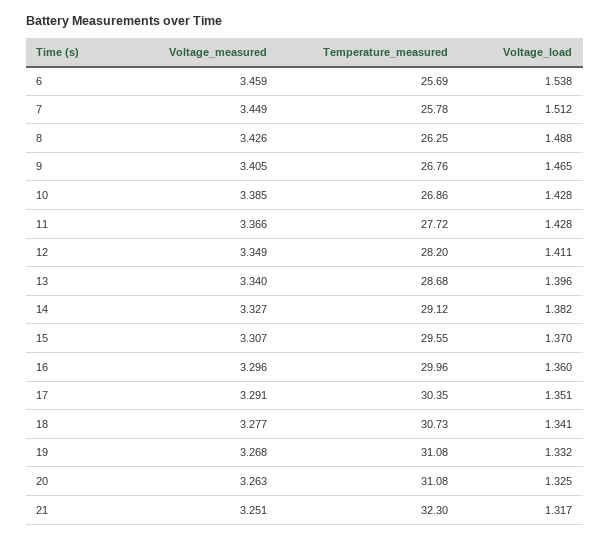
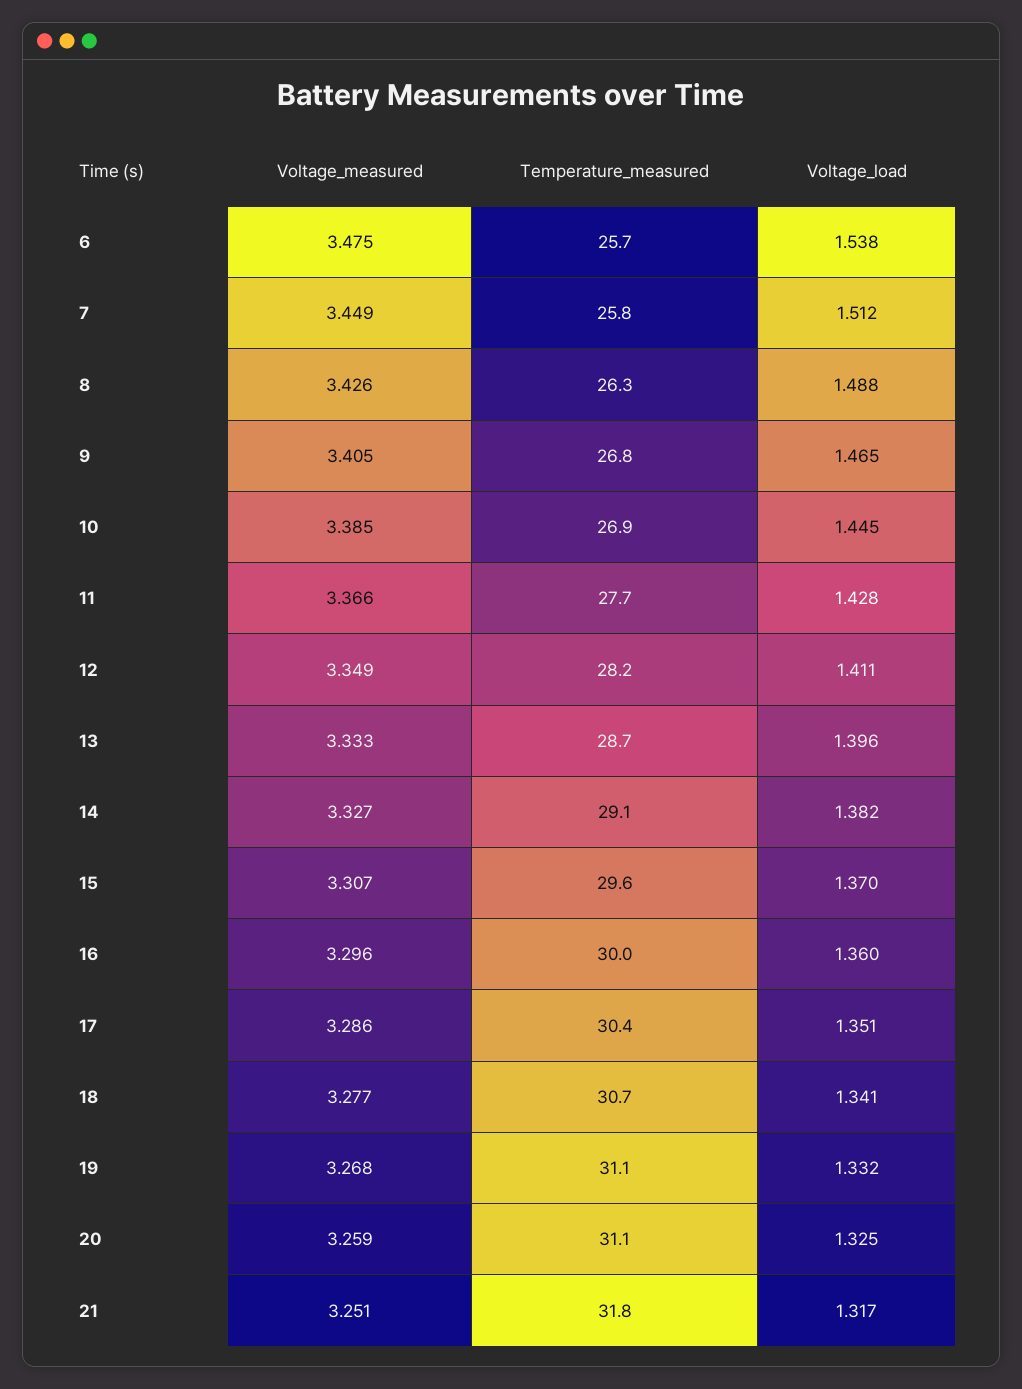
  {
    "Voltage_measured": {
-     "6": 3.459,
+     "6": 3.475,
      "7": 3.449,
      "8": 3.426,
      "9": 3.405,
      "10": 3.385,
      "11": 3.366,
      "12": 3.349,
-     "13": 3.34,
+     "13": 3.333,
      "14": 3.327,
      "15": 3.307,
      "16": 3.296,
-     "17": 3.291,
+     "17": 3.286,
      "18": 3.277,
      "19": 3.268,
-     "20": 3.263,
+     "20": 3.259,
      "21": 3.251
    },
    "Temperature_measured": {
      "6": 25.69,
      "7": 25.78,
      "8": 26.25,
      "9": 26.76,
      "10": 26.86,
      "11": 27.72,
      "12": 28.2,
      "13": 28.68,
      "14": 29.12,
      "15": 29.55,
      "16": 29.96,
      "17": 30.35,
      "18": 30.73,
      "19": 31.08,
      "20": 31.08,
-     "21": 32.3
+     "21": 31.8
    },
    "Voltage_load": {
      "6": 1.538,
      "7": 1.512,
      "8": 1.488,
      "9": 1.465,
-     "10": 1.428,
+     "10": 1.445,
      "11": 1.428,
      "12": 1.411,
      "13": 1.396,
      "14": 1.382,
      "15": 1.37,
      "16": 1.36,
      "17": 1.351,
      "18": 1.341,
      "19": 1.332,
      "20": 1.325,
      "21": 1.317
    }
  }

